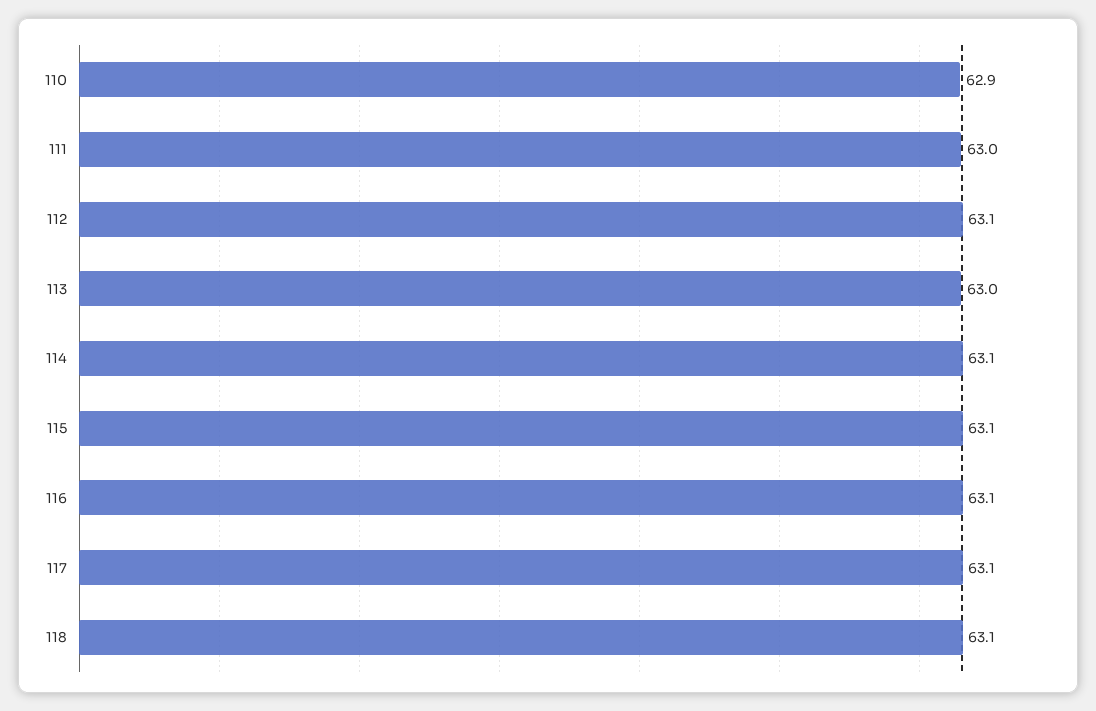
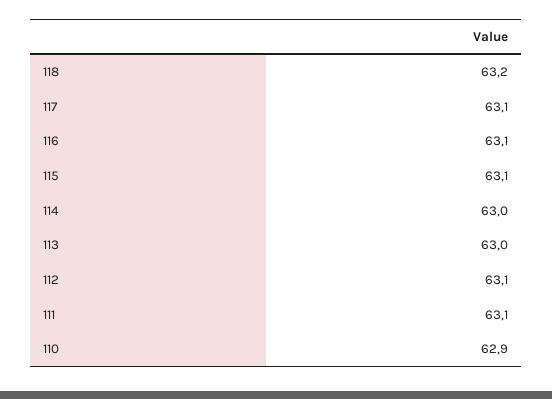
  {
    "110": 62.9,
-   "111": 63,
+   "111": 63.1,
    "112": 63.1,
    "113": 63,
-   "114": 63.1,
+   "114": 63,
    "115": 63.1,
    "116": 63.1,
    "117": 63.1,
-   "118": 63.1
+   "118": 63.2
  }

